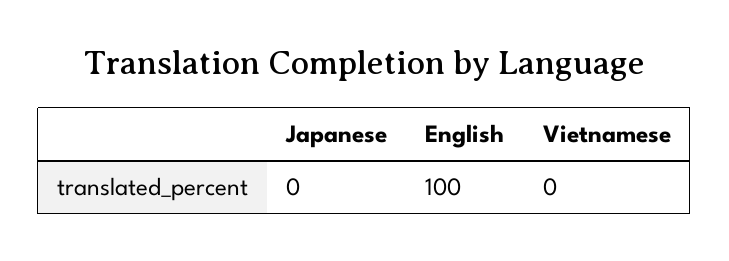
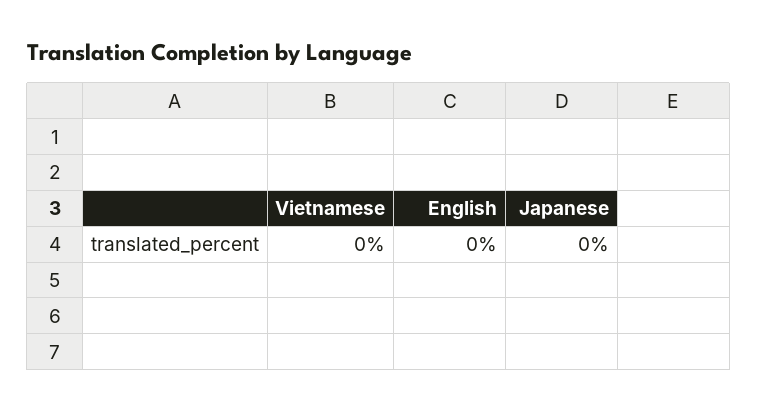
  {
    "Japanese": 0,
-   "English": 100,
+   "English": 0,
    "Vietnamese": 0
  }

